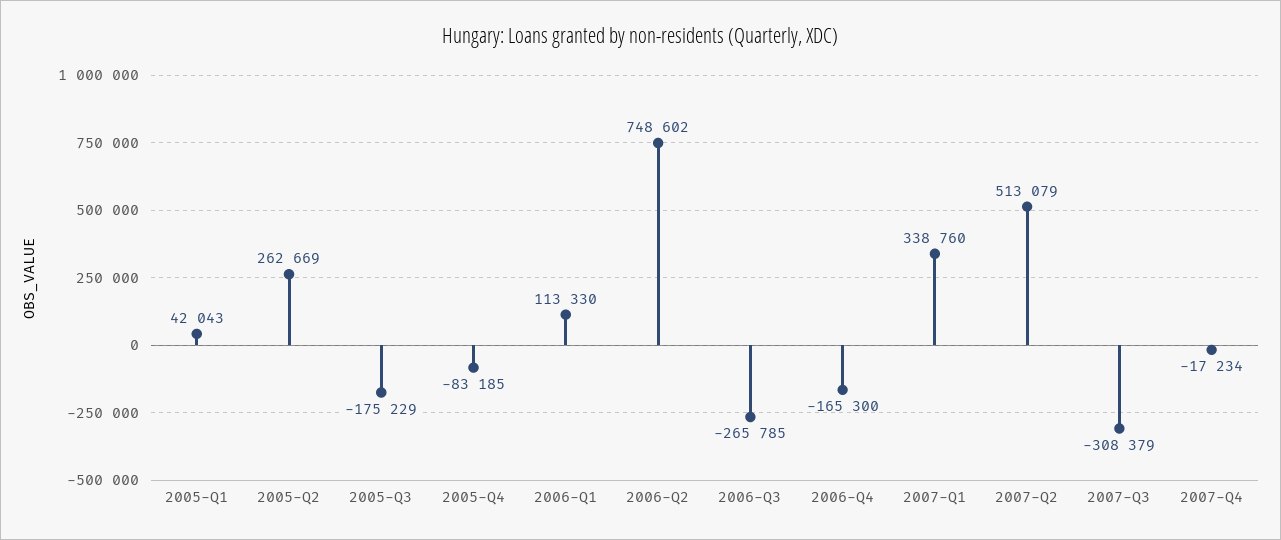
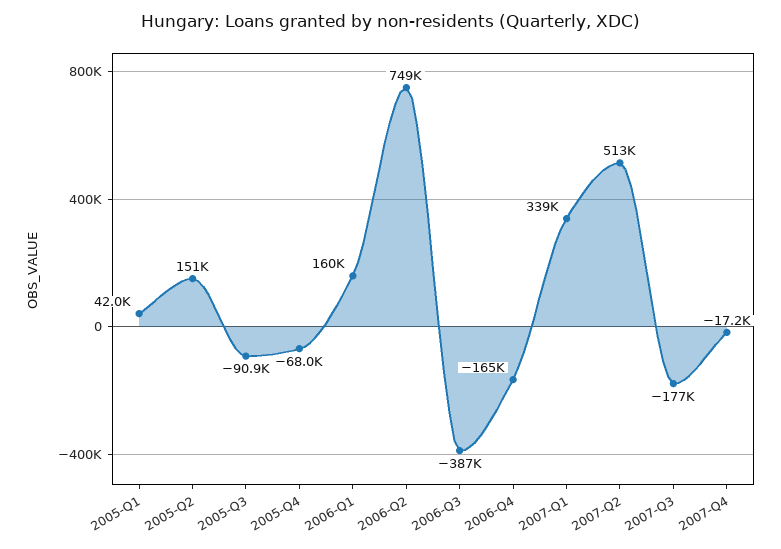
  {
    "2005-Q1": 42043,
-   "2005-Q2": 262669,
+   "2005-Q2": 151000,
-   "2005-Q3": -175229,
+   "2005-Q3": -90900,
-   "2005-Q4": -83185,
+   "2005-Q4": -68000,
-   "2006-Q1": 113330,
+   "2006-Q1": 160000,
    "2006-Q2": 748602,
-   "2006-Q3": -265785,
+   "2006-Q3": -387000,
    "2006-Q4": -165300,
    "2007-Q1": 338760,
    "2007-Q2": 513079,
-   "2007-Q3": -308379,
+   "2007-Q3": -177000,
    "2007-Q4": -17234
  }

